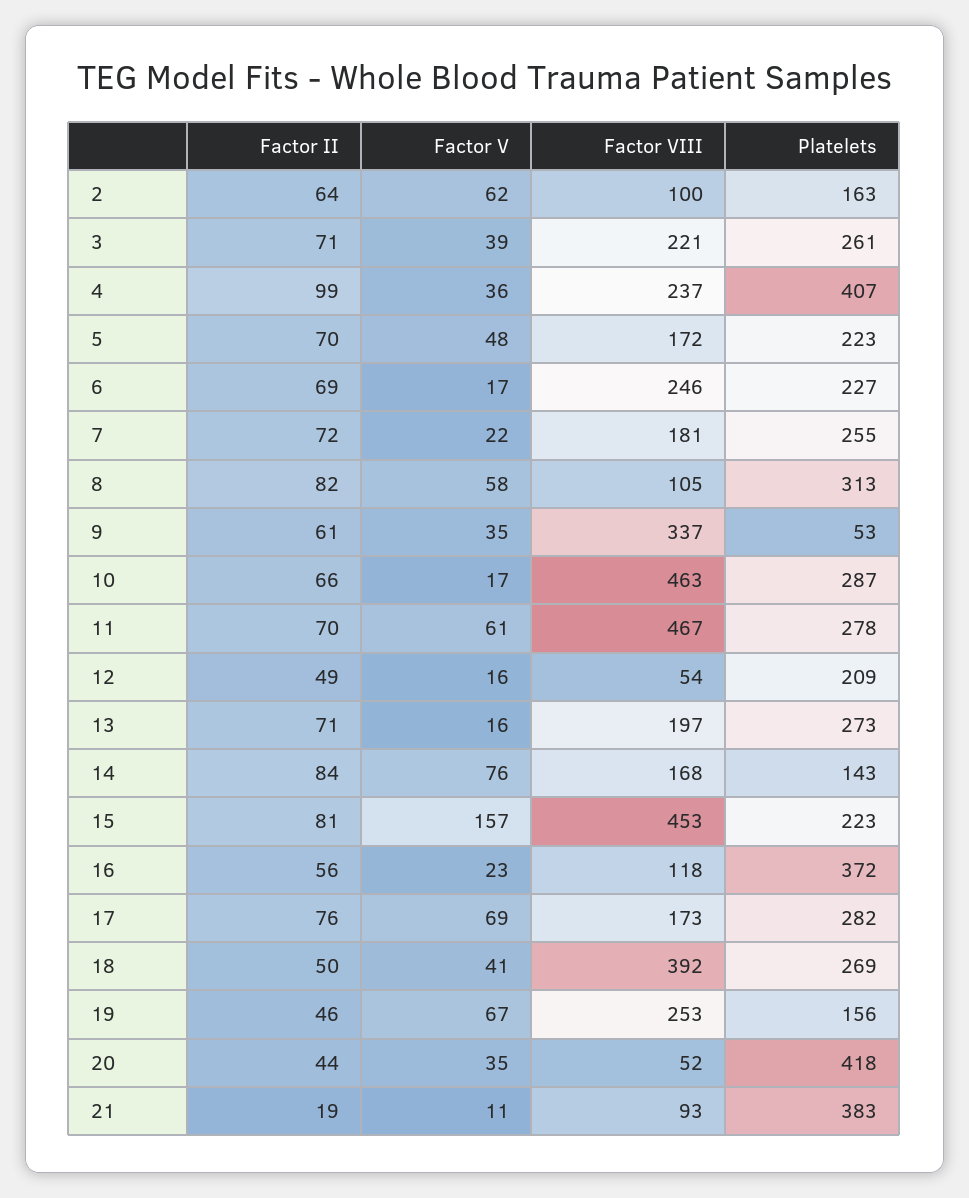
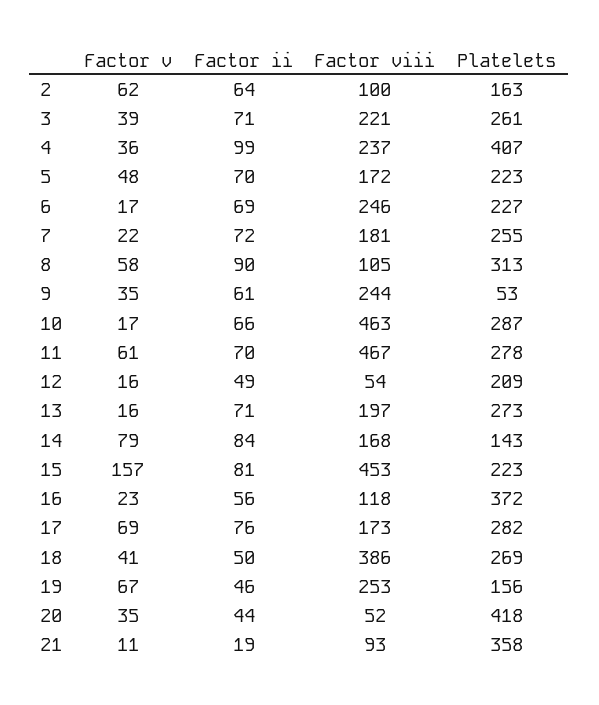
  {
    "Factor II": {
      "2": 64,
      "3": 71,
      "4": 99,
      "5": 70,
      "6": 69,
      "7": 72,
-     "8": 82,
+     "8": 90,
      "9": 61,
      "10": 66,
      "11": 70,
      "12": 49,
      "13": 71,
      "14": 84,
      "15": 81,
      "16": 56,
      "17": 76,
      "18": 50,
      "19": 46,
      "20": 44,
      "21": 19
    },
    "Factor V": {
      "2": 62,
      "3": 39,
      "4": 36,
      "5": 48,
      "6": 17,
      "7": 22,
      "8": 58,
      "9": 35,
      "10": 17,
      "11": 61,
      "12": 16,
      "13": 16,
-     "14": 76,
+     "14": 79,
      "15": 157,
      "16": 23,
      "17": 69,
      "18": 41,
      "19": 67,
      "20": 35,
      "21": 11
    },
    "Factor VIII": {
      "2": 100,
      "3": 221,
      "4": 237,
      "5": 172,
      "6": 246,
      "7": 181,
      "8": 105,
-     "9": 337,
+     "9": 244,
      "10": 463,
      "11": 467,
      "12": 54,
      "13": 197,
      "14": 168,
      "15": 453,
      "16": 118,
      "17": 173,
-     "18": 392,
+     "18": 386,
      "19": 253,
      "20": 52,
      "21": 93
    },
    "Platelets": {
      "2": 163,
      "3": 261,
      "4": 407,
      "5": 223,
      "6": 227,
      "7": 255,
      "8": 313,
      "9": 53,
      "10": 287,
      "11": 278,
      "12": 209,
      "13": 273,
      "14": 143,
      "15": 223,
      "16": 372,
      "17": 282,
      "18": 269,
      "19": 156,
      "20": 418,
-     "21": 383
+     "21": 358
    }
  }

